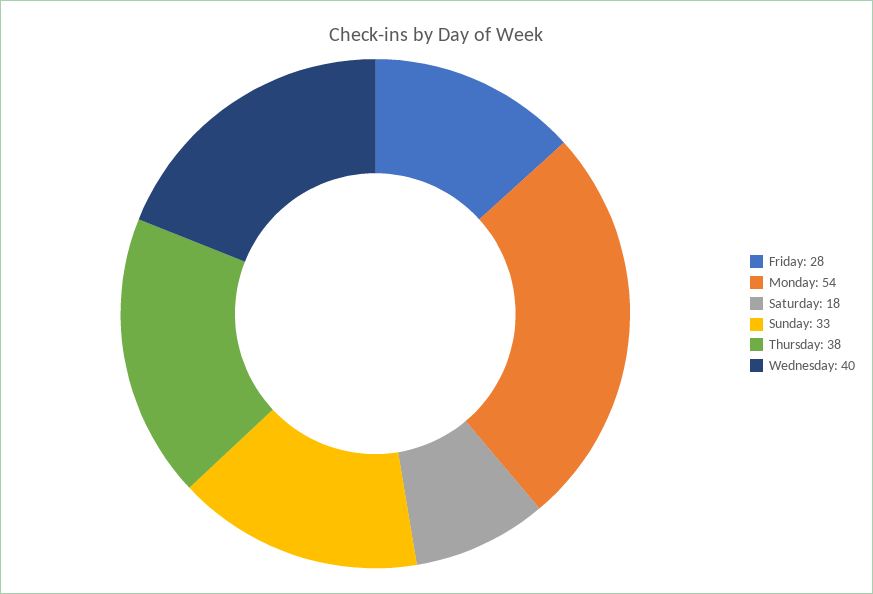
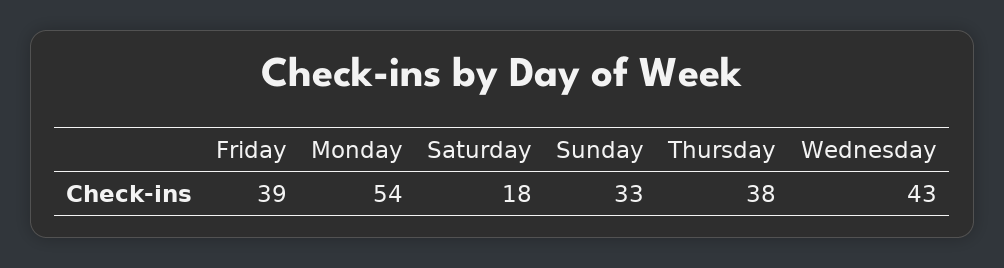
  {
-   "Friday": 28,
+   "Friday": 39,
    "Monday": 54,
    "Saturday": 18,
    "Sunday": 33,
    "Thursday": 38,
-   "Wednesday": 40
+   "Wednesday": 43
  }

